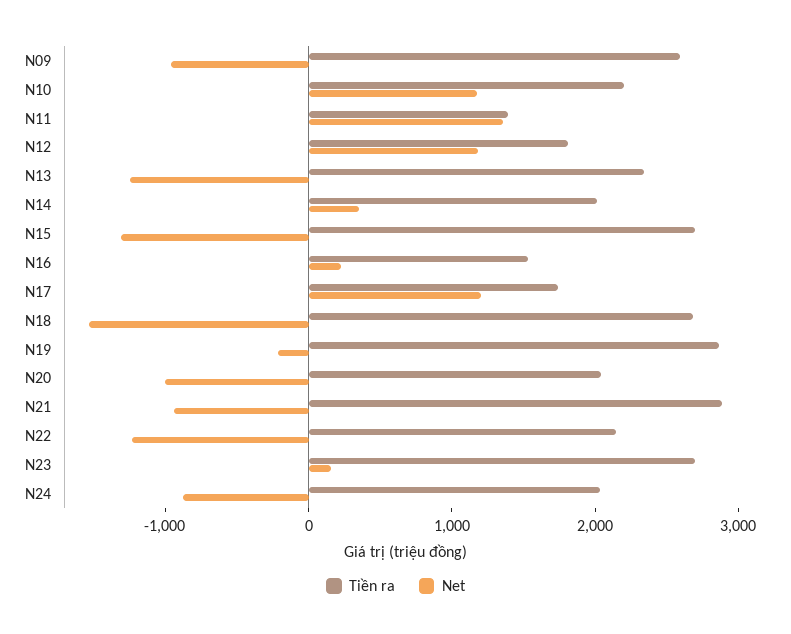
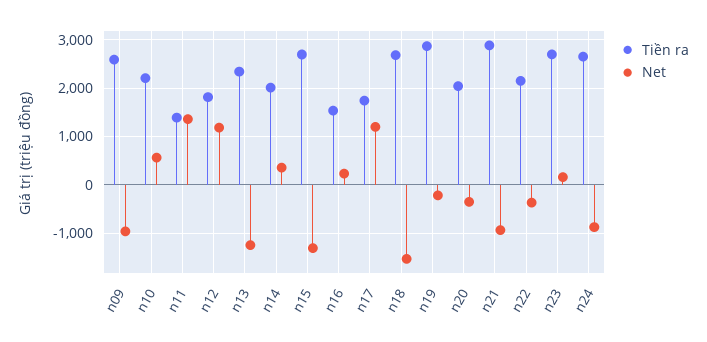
  {
    "Tiền ra": {
      "N09": 2600,
      "N10": 2200,
      "N11": 1400,
      "N12": 1800,
      "N13": 2400,
      "N14": 2000,
      "N15": 2600,
      "N16": 1600,
      "N17": 1800,
      "N18": 2600,
      "N19": 2800,
      "N20": 2000,
      "N21": 2800,
      "N22": 2200,
      "N23": 2600,
-     "N24": 2000
+     "N24": 2600
    },
    "Net": {
      "N09": -1000,
-     "N10": 1200,
+     "N10": 600,
      "N11": 1400,
      "N12": 1200,
      "N13": -1200,
      "N14": 400,
      "N15": -1400,
      "N16": 200,
      "N17": 1200,
      "N18": -1600,
      "N19": -200,
-     "N20": -1000,
+     "N20": -400,
      "N21": -1000,
-     "N22": -1200,
+     "N22": -400,
      "N23": 200,
      "N24": -800
    }
  }

